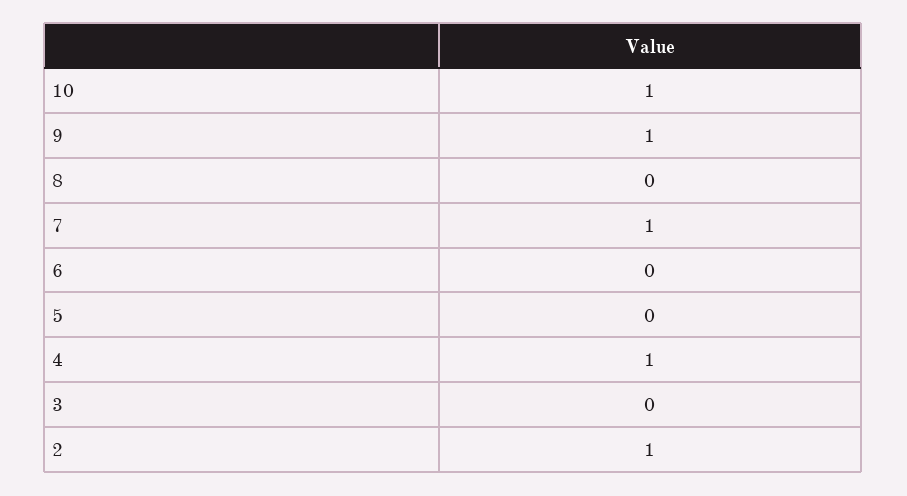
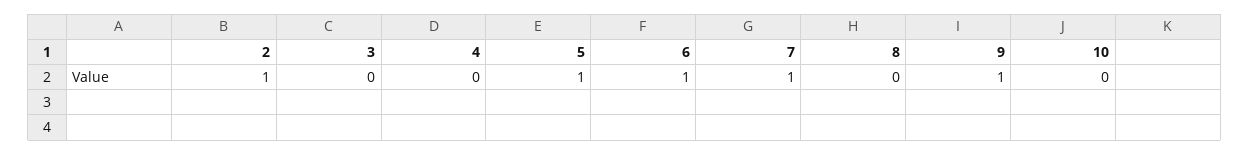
  {
-   "10": 1,
+   "10": 0,
    "9": 1,
    "8": 0,
    "7": 1,
-   "6": 0,
+   "6": 1,
-   "5": 0,
+   "5": 1,
-   "4": 1,
+   "4": 0,
    "3": 0,
    "2": 1
  }

